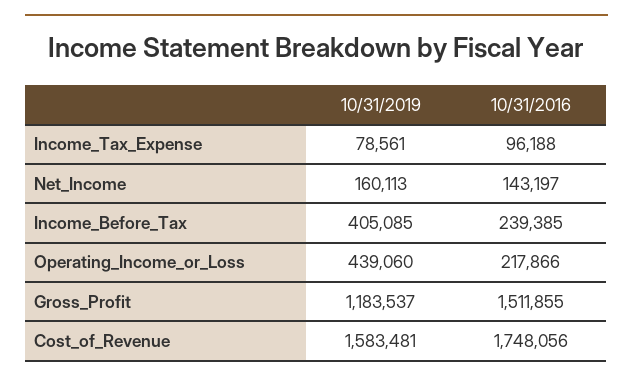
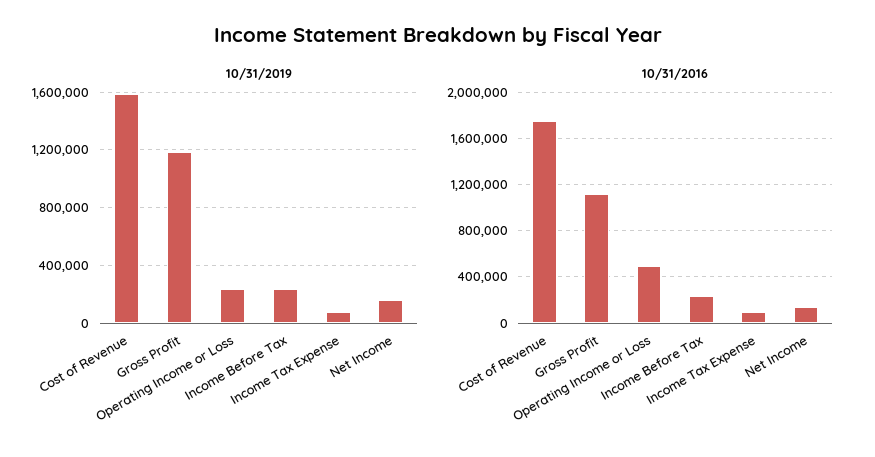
  {
    "10/31/2019": {
      "Income_Tax_Expense": 78561,
      "Net_Income": 160113,
-     "Income_Before_Tax": 405085,
+     "Income_Before_Tax": 250000,
-     "Operating_Income_or_Loss": 439060,
+     "Operating_Income_or_Loss": 250000,
      "Gross_Profit": 1183537,
      "Cost_of_Revenue": 1583481
    },
    "10/31/2016": {
      "Income_Tax_Expense": 96188,
      "Net_Income": 143197,
      "Income_Before_Tax": 239385,
-     "Operating_Income_or_Loss": 217866,
+     "Operating_Income_or_Loss": 500000,
-     "Gross_Profit": 1511855,
+     "Gross_Profit": 1100000,
      "Cost_of_Revenue": 1748056
    }
  }

